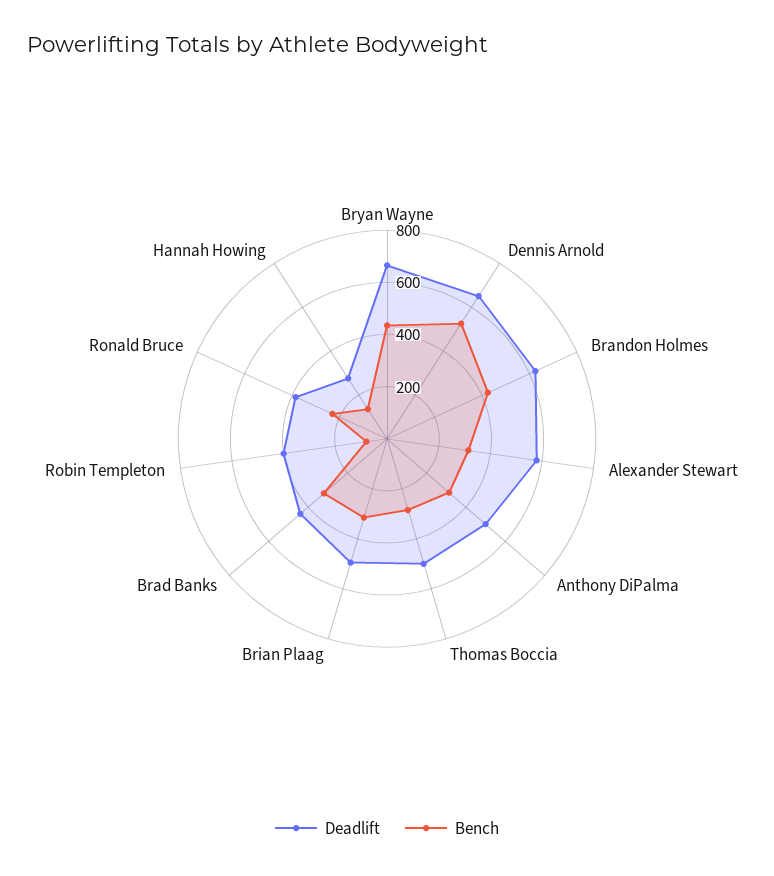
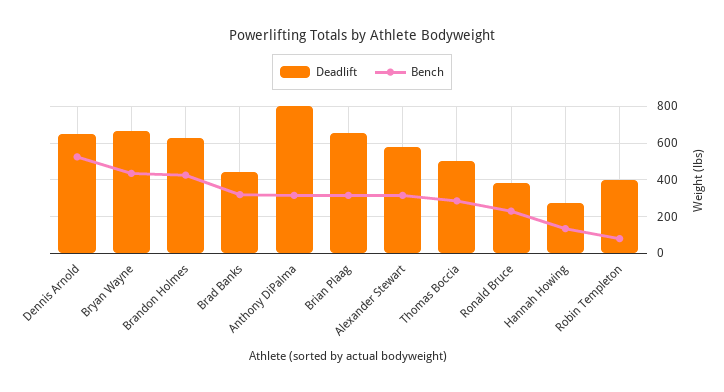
  {
    "Deadlift": {
      "Bryan Wayne": 650,
      "Dennis Arnold": 650,
      "Brandon Holmes": 650,
      "Alexander Stewart": 600,
-     "Anthony DiPalma": 500,
+     "Anthony DiPalma": 800,
      "Thomas Boccia": 500,
-     "Brian Plaag": 500,
+     "Brian Plaag": 650,
      "Brad Banks": 450,
      "Robin Templeton": 400,
      "Ronald Bruce": 400,
      "Hannah Howing": 300
    },
    "Bench": {
      "Bryan Wayne": 450,
      "Dennis Arnold": 550,
      "Brandon Holmes": 450,
      "Alexander Stewart": 300,
      "Anthony DiPalma": 300,
      "Thomas Boccia": 300,
      "Brian Plaag": 300,
      "Brad Banks": 300,
      "Robin Templeton": 100,
      "Ronald Bruce": 250,
      "Hannah Howing": 150
    }
  }

